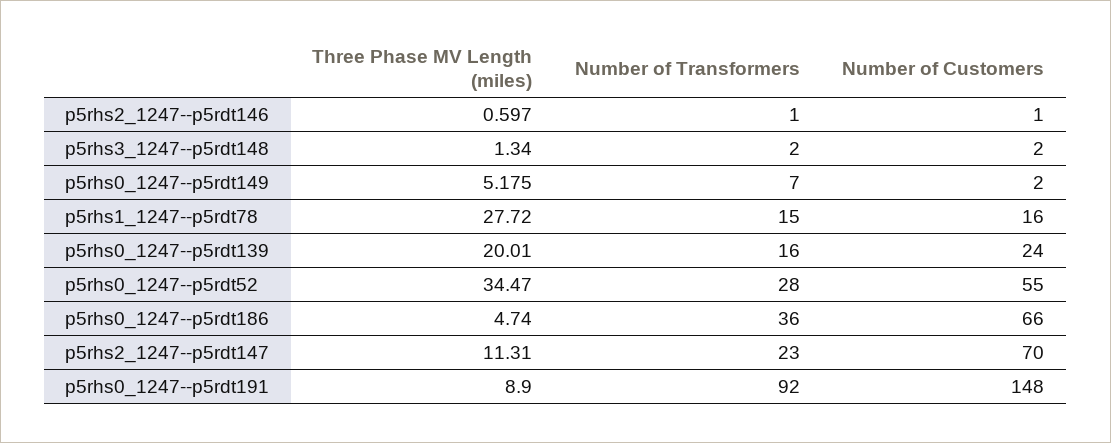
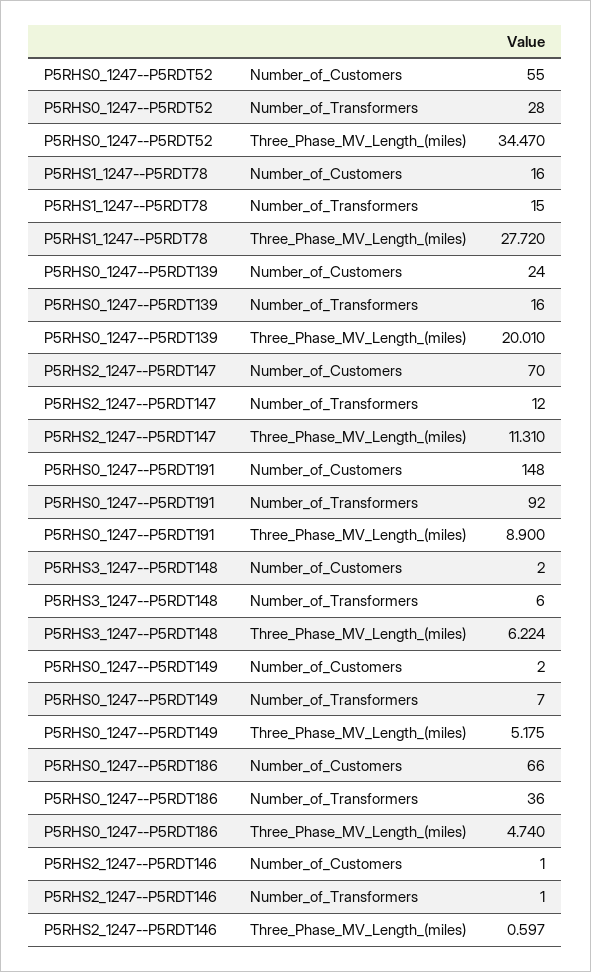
  {
    "Three Phase MV Length (miles)": {
      "p5rhs2_1247--p5rdt146": 0.597,
-     "p5rhs3_1247--p5rdt148": 1.34,
+     "p5rhs3_1247--p5rdt148": 6.224,
      "p5rhs0_1247--p5rdt149": 5.175,
      "p5rhs1_1247--p5rdt78": 27.72,
      "p5rhs0_1247--p5rdt139": 20.01,
      "p5rhs0_1247--p5rdt52": 34.47,
      "p5rhs0_1247--p5rdt186": 4.74,
      "p5rhs2_1247--p5rdt147": 11.31,
      "p5rhs0_1247--p5rdt191": 8.9
    },
    "Number of Transformers": {
      "p5rhs2_1247--p5rdt146": 1,
-     "p5rhs3_1247--p5rdt148": 2,
+     "p5rhs3_1247--p5rdt148": 6,
      "p5rhs0_1247--p5rdt149": 7,
      "p5rhs1_1247--p5rdt78": 15,
      "p5rhs0_1247--p5rdt139": 16,
      "p5rhs0_1247--p5rdt52": 28,
      "p5rhs0_1247--p5rdt186": 36,
-     "p5rhs2_1247--p5rdt147": 23,
+     "p5rhs2_1247--p5rdt147": 12,
      "p5rhs0_1247--p5rdt191": 92
    },
    "Number of Customers": {
      "p5rhs2_1247--p5rdt146": 1,
      "p5rhs3_1247--p5rdt148": 2,
      "p5rhs0_1247--p5rdt149": 2,
      "p5rhs1_1247--p5rdt78": 16,
      "p5rhs0_1247--p5rdt139": 24,
      "p5rhs0_1247--p5rdt52": 55,
      "p5rhs0_1247--p5rdt186": 66,
      "p5rhs2_1247--p5rdt147": 70,
      "p5rhs0_1247--p5rdt191": 148
    }
  }

